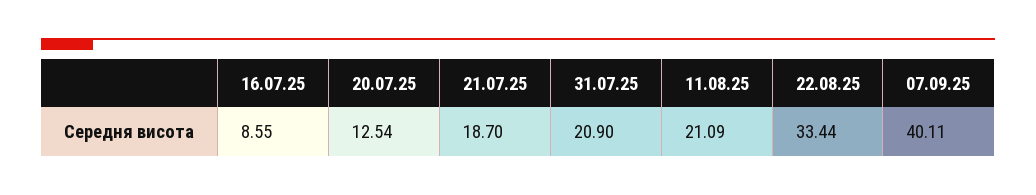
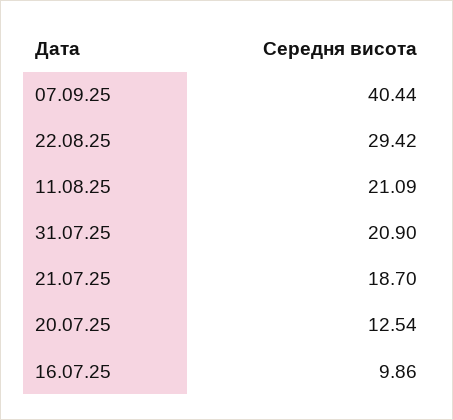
  {
-   "16.07.25": 8.55,
+   "16.07.25": 9.86,
    "20.07.25": 12.54,
    "21.07.25": 18.7,
    "31.07.25": 20.9,
    "11.08.25": 21.09,
-   "22.08.25": 33.44,
+   "22.08.25": 29.42,
-   "07.09.25": 40.11
+   "07.09.25": 40.44
  }

